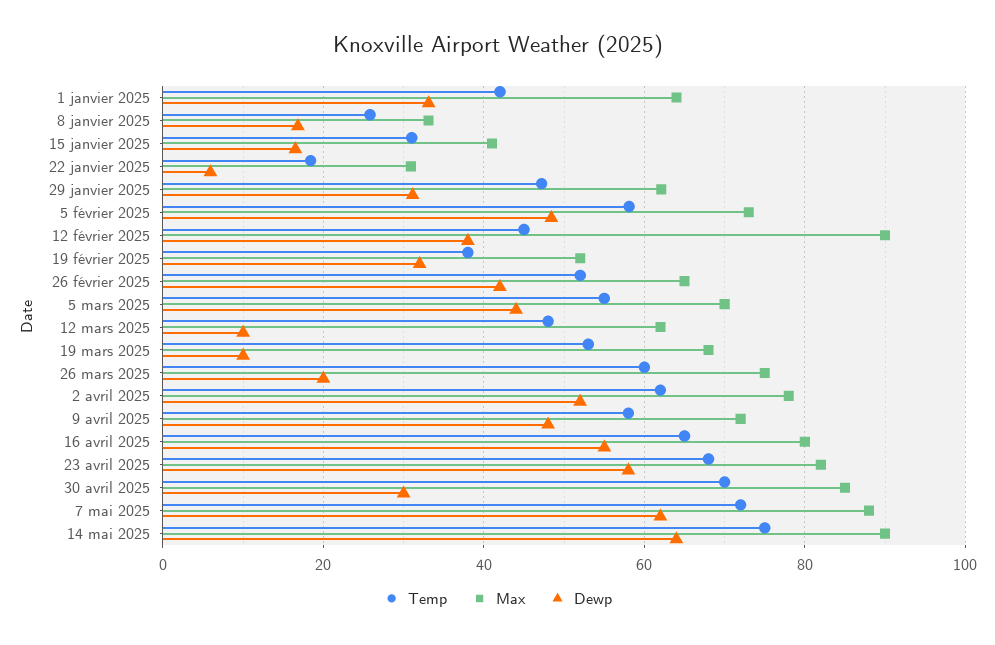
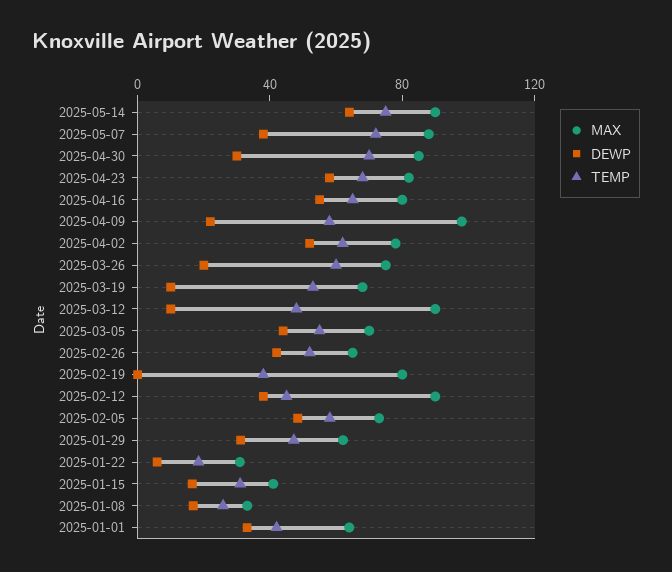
  {
    "Temp": {
      "1 janvier 2025": 42,
      "8 janvier 2025": 26,
      "15 janvier 2025": 32,
      "22 janvier 2025": 18,
      "29 janvier 2025": 48,
      "5 février 2025": 58,
      "12 février 2025": 46,
      "19 février 2025": 38,
      "26 février 2025": 52,
      "5 mars 2025": 56,
      "12 mars 2025": 48,
      "19 mars 2025": 54,
      "26 mars 2025": 60,
      "2 avril 2025": 62,
      "9 avril 2025": 58,
      "16 avril 2025": 66,
      "23 avril 2025": 68,
      "30 avril 2025": 70,
      "7 mai 2025": 72,
      "14 mai 2025": 76
    },
    "Max": {
      "1 janvier 2025": 64,
      "8 janvier 2025": 34,
      "15 janvier 2025": 42,
      "22 janvier 2025": 30,
      "29 janvier 2025": 62,
      "5 février 2025": 74,
      "12 février 2025": 90,
-     "19 février 2025": 52,
+     "19 février 2025": 80,
      "26 février 2025": 66,
      "5 mars 2025": 70,
-     "12 mars 2025": 62,
+     "12 mars 2025": 90,
      "19 mars 2025": 68,
      "26 mars 2025": 76,
      "2 avril 2025": 78,
-     "9 avril 2025": 72,
+     "9 avril 2025": 100,
      "16 avril 2025": 80,
      "23 avril 2025": 82,
      "30 avril 2025": 86,
      "7 mai 2025": 88,
      "14 mai 2025": 90
    },
    "Dewp": {
      "1 janvier 2025": 34,
      "8 janvier 2025": 16,
      "15 janvier 2025": 16,
      "22 janvier 2025": 6,
      "29 janvier 2025": 32,
      "5 février 2025": 48,
      "12 février 2025": 38,
-     "19 février 2025": 32,
+     "19 février 2025": 0,
      "26 février 2025": 42,
      "5 mars 2025": 44,
      "12 mars 2025": 10,
      "19 mars 2025": 10,
      "26 mars 2025": 20,
      "2 avril 2025": 52,
-     "9 avril 2025": 48,
+     "9 avril 2025": 20,
      "16 avril 2025": 56,
      "23 avril 2025": 58,
      "30 avril 2025": 30,
-     "7 mai 2025": 62,
+     "7 mai 2025": 40,
      "14 mai 2025": 64
    }
  }

